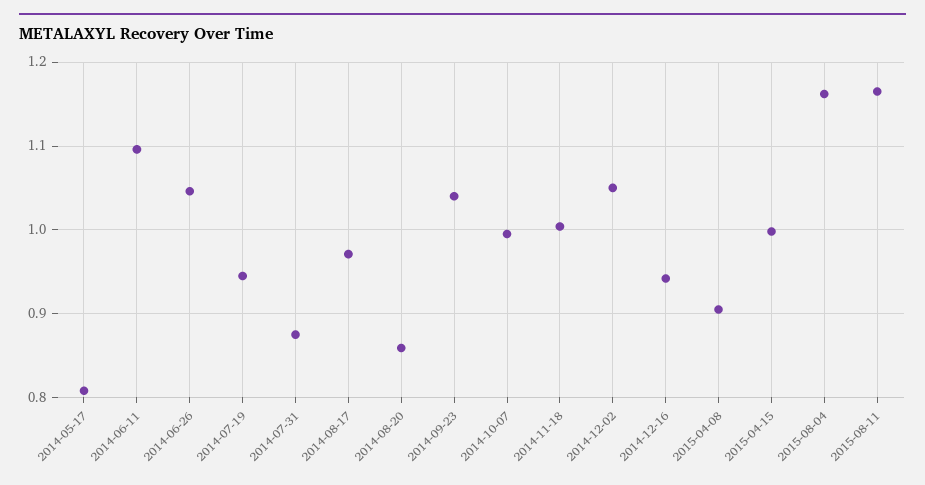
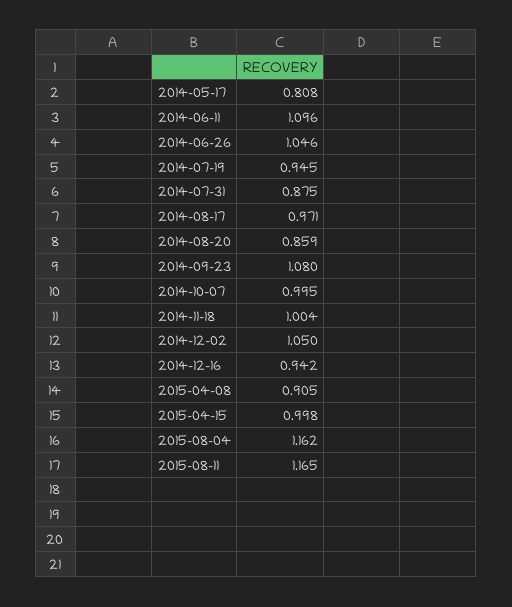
  {
    "2014-05-17": 0.808,
    "2014-06-11": 1.096,
    "2014-06-26": 1.046,
    "2014-07-19": 0.945,
    "2014-07-31": 0.875,
    "2014-08-17": 0.971,
    "2014-08-20": 0.859,
-   "2014-09-23": 1.04,
+   "2014-09-23": 1.08,
    "2014-10-07": 0.995,
    "2014-11-18": 1.004,
    "2014-12-02": 1.05,
    "2014-12-16": 0.942,
    "2015-04-08": 0.905,
    "2015-04-15": 0.998,
    "2015-08-04": 1.162,
    "2015-08-11": 1.165
  }

